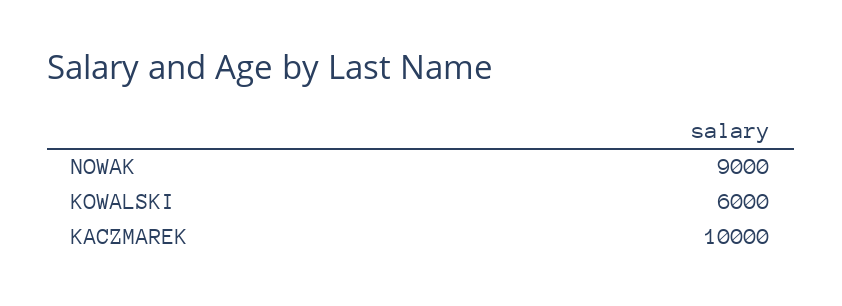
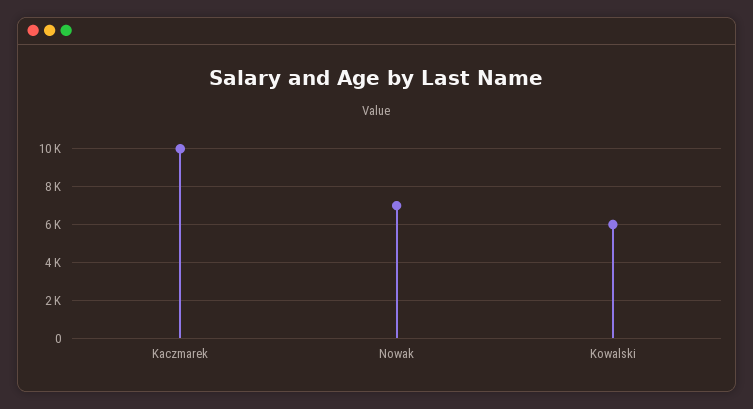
  {
-   "NOWAK": 9000,
+   "NOWAK": 7000,
    "KOWALSKI": 6000,
    "KACZMAREK": 10000
  }

